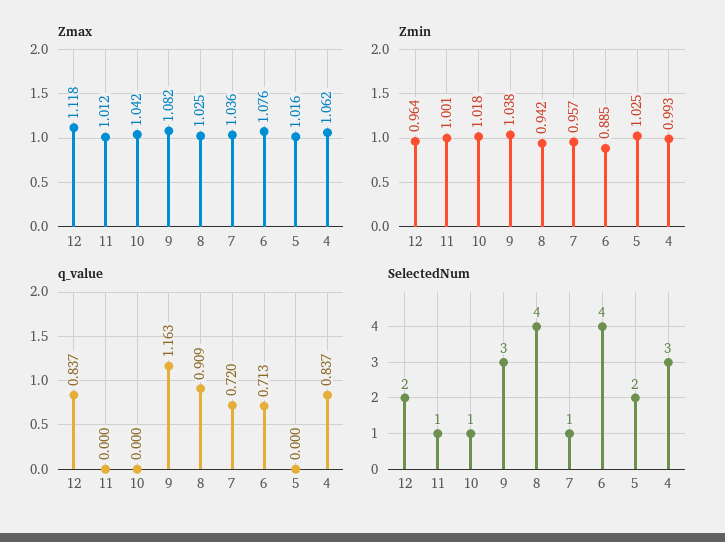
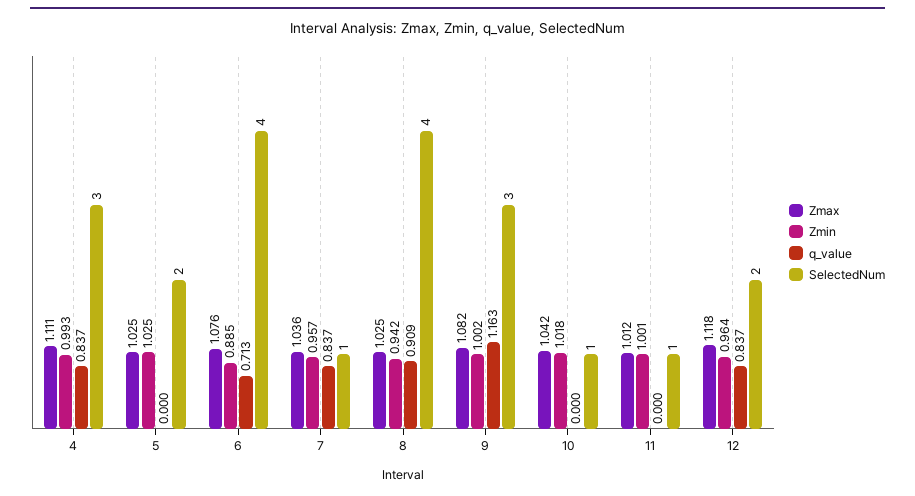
  {
    "Zmax": {
      "12": 1.118,
      "11": 1.012,
      "10": 1.042,
      "9": 1.082,
      "8": 1.025,
      "7": 1.036,
      "6": 1.076,
-     "5": 1.016,
+     "5": 1.025,
-     "4": 1.062
+     "4": 1.111
    },
    "Zmin": {
      "12": 0.964,
      "11": 1.001,
      "10": 1.018,
-     "9": 1.038,
+     "9": 1.002,
      "8": 0.942,
      "7": 0.957,
      "6": 0.885,
      "5": 1.025,
      "4": 0.993
    },
    "q_value": {
      "12": 0.837,
      "11": 0,
      "10": 0,
      "9": 1.163,
      "8": 0.909,
-     "7": 0.72,
+     "7": 0.837,
      "6": 0.713,
      "5": 0,
      "4": 0.837
    },
    "SelectedNum": {
      "12": 2,
      "11": 1,
      "10": 1,
      "9": 3,
      "8": 4,
      "7": 1,
      "6": 4,
      "5": 2,
      "4": 3
    }
  }

